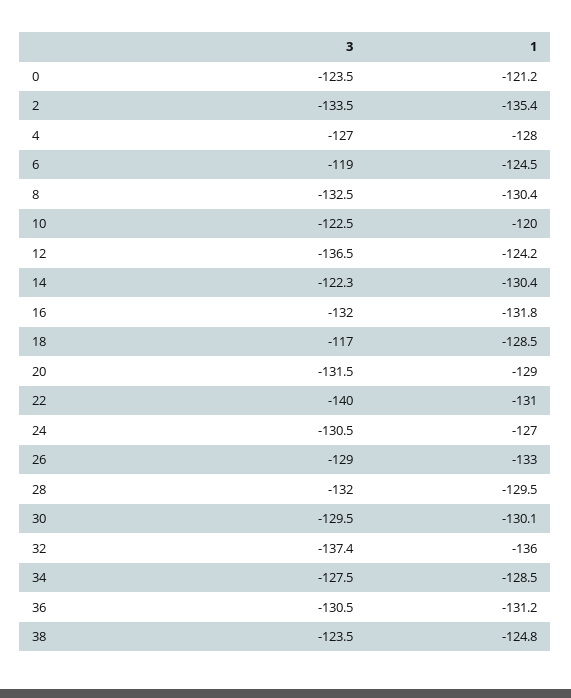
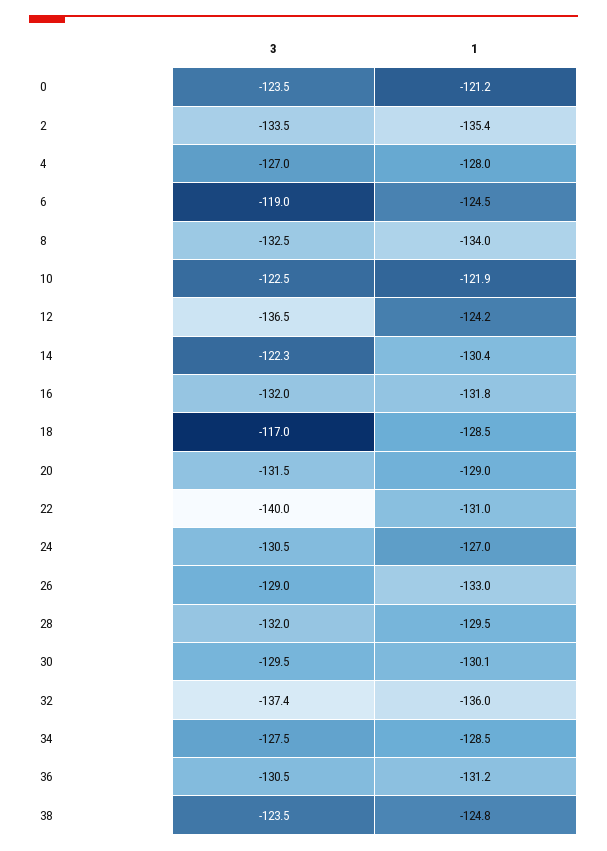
  {
    "3": {
      "0": -123.5,
      "2": -133.5,
      "4": -127,
      "6": -119,
      "8": -132.5,
      "10": -122.5,
      "12": -136.5,
      "14": -122.3,
      "16": -132,
      "18": -117,
      "20": -131.5,
      "22": -140,
      "24": -130.5,
      "26": -129,
      "28": -132,
      "30": -129.5,
      "32": -137.4,
      "34": -127.5,
      "36": -130.5,
      "38": -123.5
    },
    "1": {
      "0": -121.2,
      "2": -135.4,
      "4": -128,
      "6": -124.5,
-     "8": -130.4,
+     "8": -134,
-     "10": -120,
+     "10": -121.9,
      "12": -124.2,
      "14": -130.4,
      "16": -131.8,
      "18": -128.5,
      "20": -129,
      "22": -131,
      "24": -127,
      "26": -133,
      "28": -129.5,
      "30": -130.1,
      "32": -136,
      "34": -128.5,
      "36": -131.2,
      "38": -124.8
    }
  }

